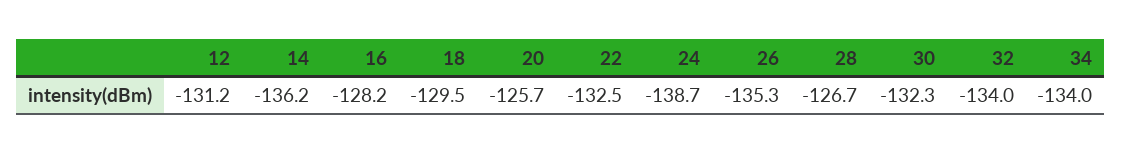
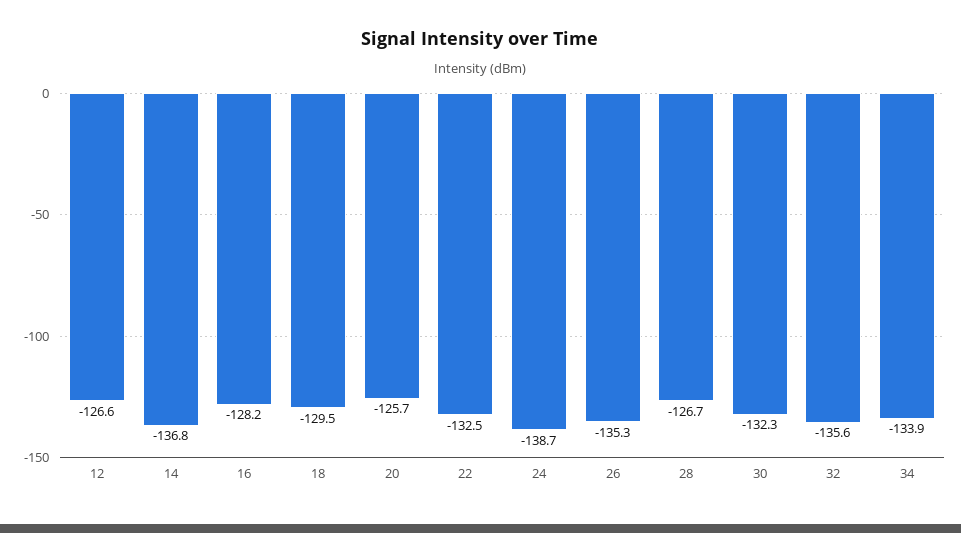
  {
-   "12": -131.2,
+   "12": -126.6,
-   "14": -136.2,
+   "14": -136.8,
    "16": -128.2,
    "18": -129.5,
    "20": -125.7,
    "22": -132.5,
    "24": -138.7,
    "26": -135.3,
    "28": -126.7,
    "30": -132.3,
-   "32": -134,
+   "32": -135.6,
-   "34": -134
+   "34": -133.9
  }

